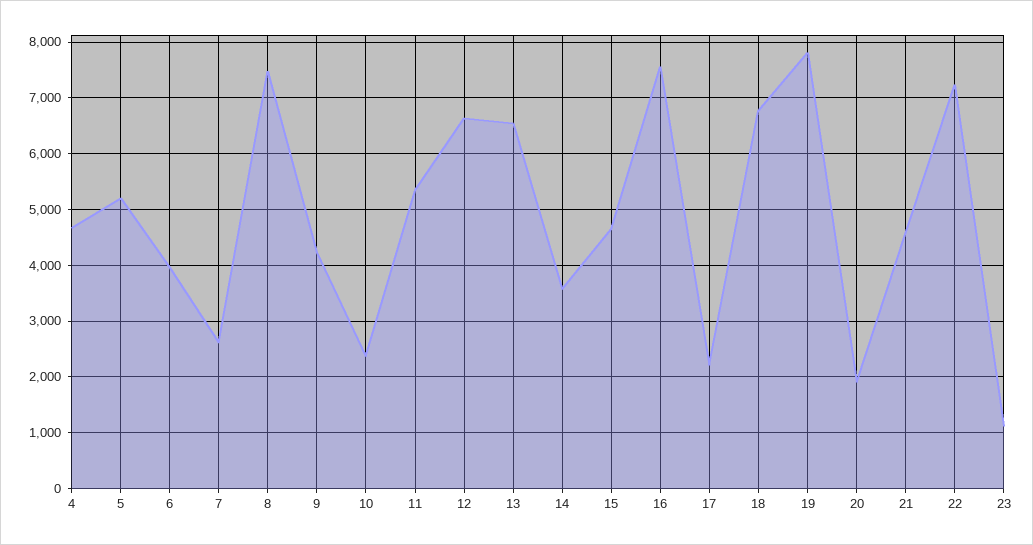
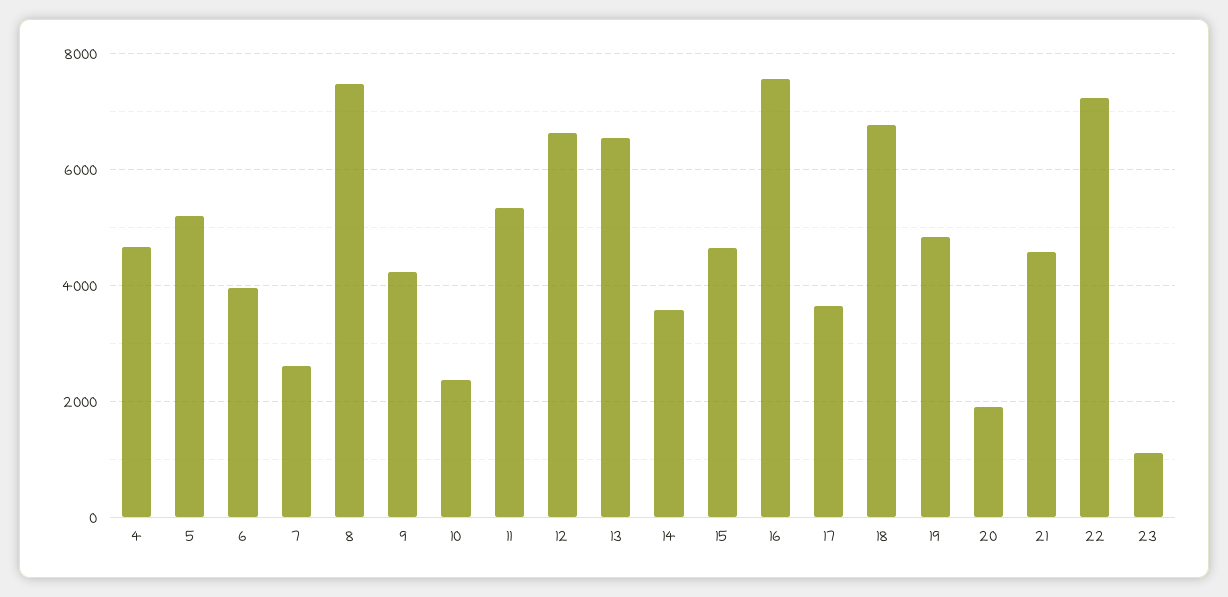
  {
    "4": 4600,
    "5": 5200,
    "6": 4000,
    "7": 2600,
    "8": 7400,
    "9": 4200,
    "10": 2400,
    "11": 5400,
    "12": 6600,
    "13": 6600,
    "14": 3600,
    "15": 4600,
    "16": 7600,
-   "17": 2200,
+   "17": 3600,
    "18": 6800,
-   "19": 7800,
+   "19": 4800,
    "20": 2000,
    "21": 4600,
    "22": 7200,
    "23": 1200
  }

